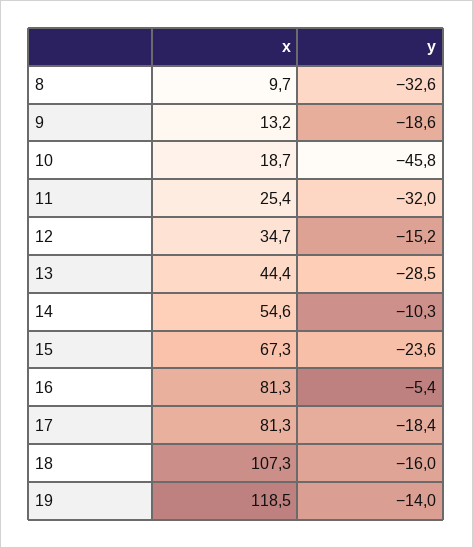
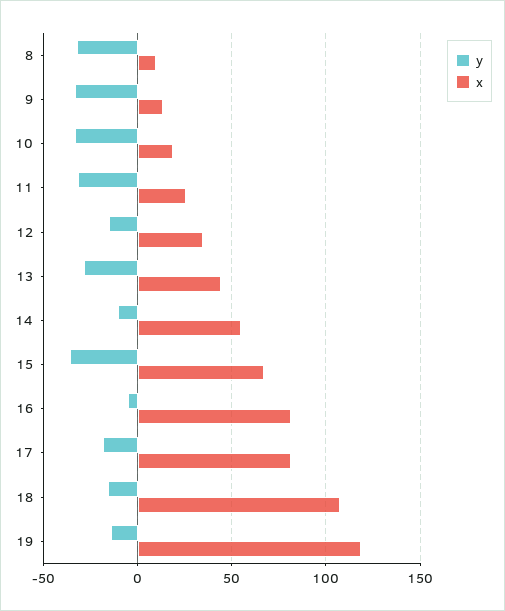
  {
    "x": {
      "8": 9.7,
      "9": 13.2,
      "10": 18.7,
      "11": 25.4,
      "12": 34.7,
      "13": 44.4,
      "14": 54.6,
      "15": 67.3,
      "16": 81.3,
      "17": 81.3,
      "18": 107.3,
      "19": 118.5
    },
    "y": {
      "8": -32.6,
-     "9": -18.6,
+     "9": -35,
-     "10": -45.8,
+     "10": -35,
      "11": -32,
      "12": -15.2,
      "13": -28.5,
      "14": -10.3,
-     "15": -23.6,
+     "15": -35,
      "16": -5.4,
      "17": -18.4,
      "18": -16,
      "19": -14
    }
  }

